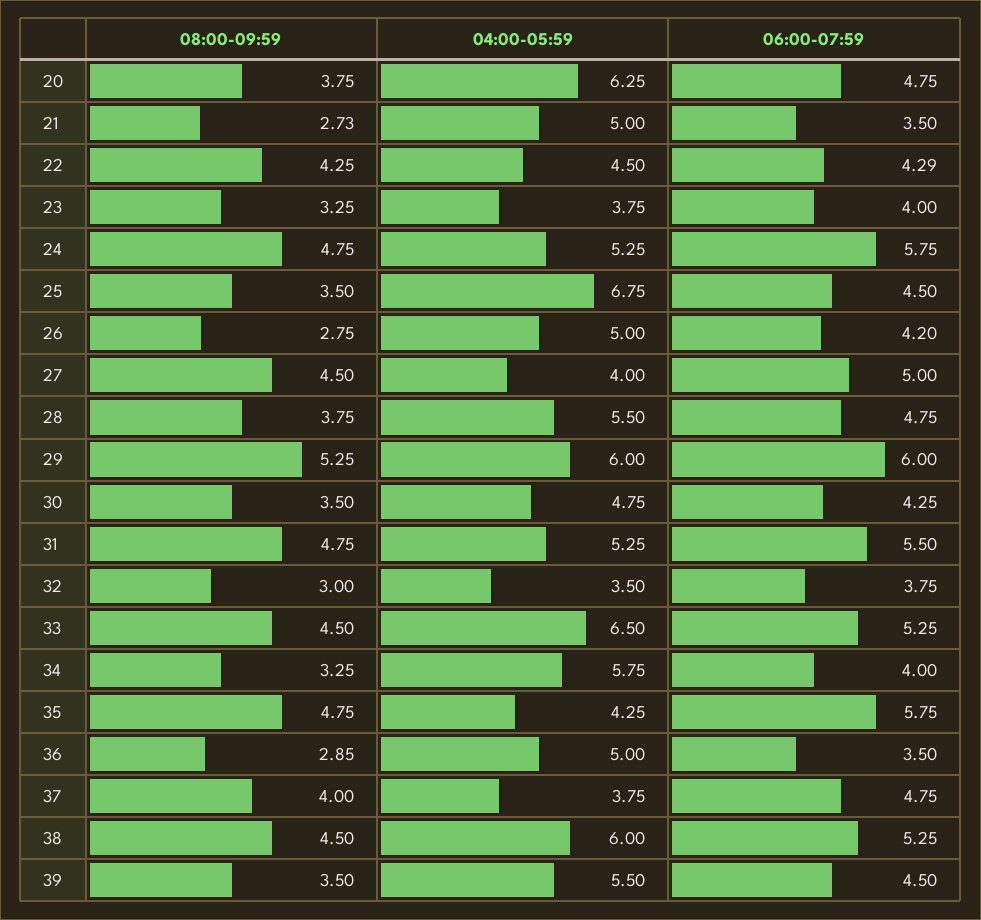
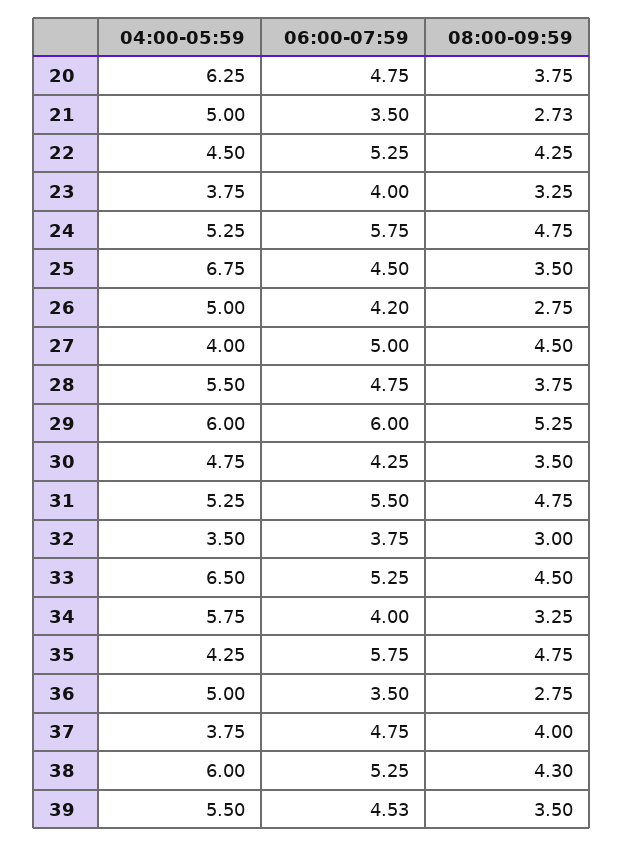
  {
    "08:00-09:59": {
      "20": 3.75,
      "21": 2.73,
      "22": 4.25,
      "23": 3.25,
      "24": 4.75,
      "25": 3.5,
      "26": 2.75,
      "27": 4.5,
      "28": 3.75,
      "29": 5.25,
      "30": 3.5,
      "31": 4.75,
      "32": 3,
      "33": 4.5,
      "34": 3.25,
      "35": 4.75,
-     "36": 2.85,
+     "36": 2.75,
      "37": 4,
-     "38": 4.5,
+     "38": 4.3,
      "39": 3.5
    },
    "04:00-05:59": {
      "20": 6.25,
      "21": 5,
      "22": 4.5,
      "23": 3.75,
      "24": 5.25,
      "25": 6.75,
      "26": 5,
      "27": 4,
      "28": 5.5,
      "29": 6,
      "30": 4.75,
      "31": 5.25,
      "32": 3.5,
      "33": 6.5,
      "34": 5.75,
      "35": 4.25,
      "36": 5,
      "37": 3.75,
      "38": 6,
      "39": 5.5
    },
    "06:00-07:59": {
      "20": 4.75,
      "21": 3.5,
-     "22": 4.29,
+     "22": 5.25,
      "23": 4,
      "24": 5.75,
      "25": 4.5,
      "26": 4.2,
      "27": 5,
      "28": 4.75,
      "29": 6,
      "30": 4.25,
      "31": 5.5,
      "32": 3.75,
      "33": 5.25,
      "34": 4,
      "35": 5.75,
      "36": 3.5,
      "37": 4.75,
      "38": 5.25,
-     "39": 4.5
+     "39": 4.53
    }
  }

